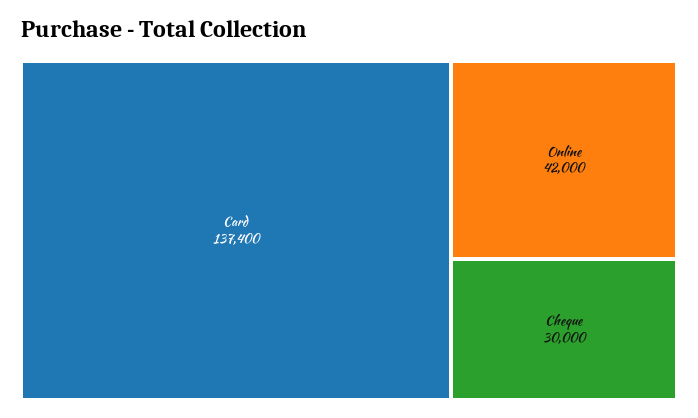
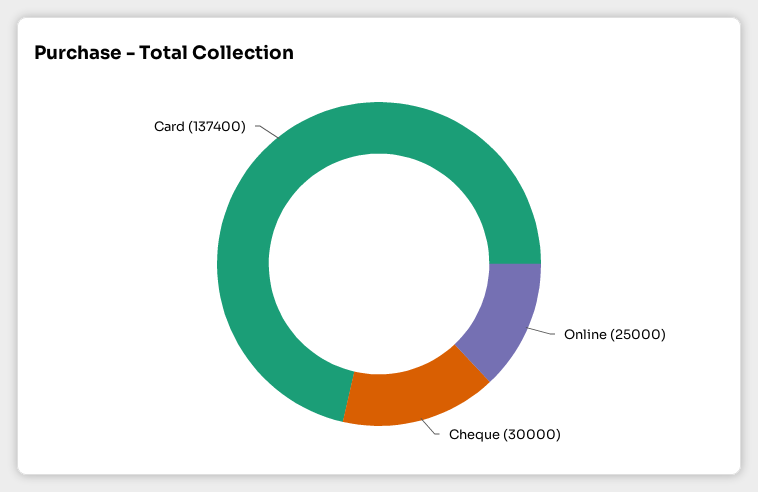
  {
    "Card": 137400,
-   "Online": 42000,
+   "Online": 25000,
    "Cheque": 30000
  }

